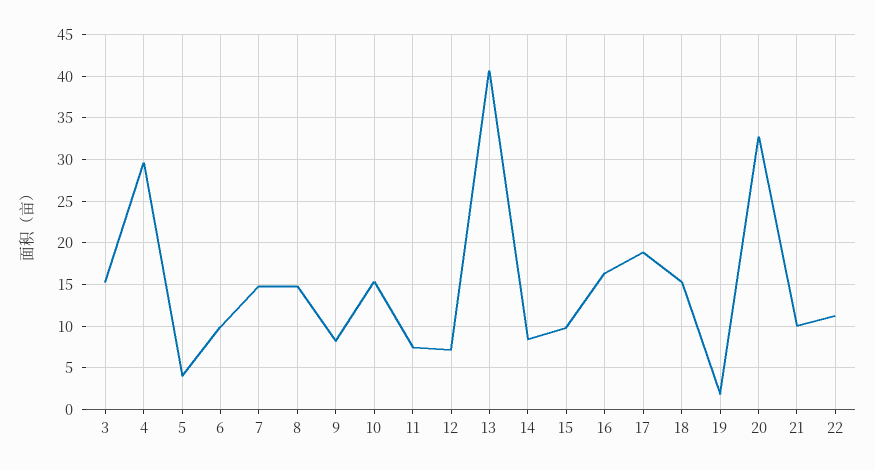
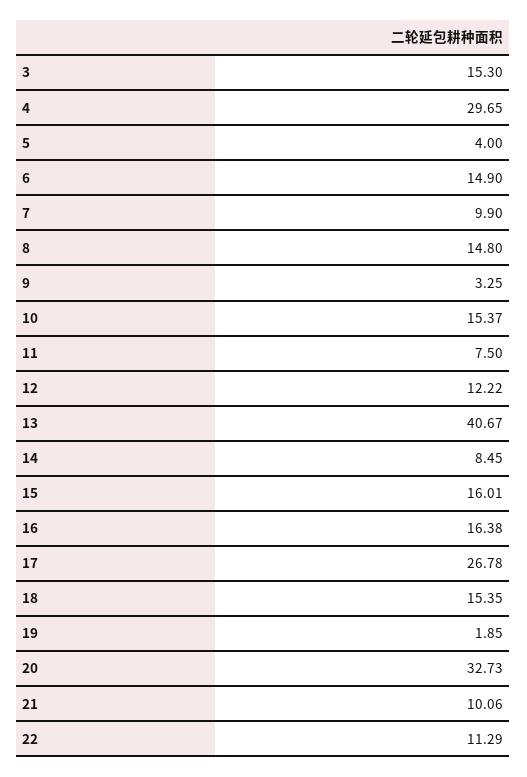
  {
    "3": 15.3,
    "4": 29.65,
    "5": 4,
-   "6": 10,
+   "6": 14.9,
-   "7": 15,
+   "7": 9.9,
    "8": 14.8,
-   "9": 8,
+   "9": 3.25,
    "10": 15.37,
    "11": 7.5,
-   "12": 7,
+   "12": 12.22,
    "13": 40.67,
    "14": 8.45,
-   "15": 10,
+   "15": 16.01,
    "16": 16.38,
-   "17": 19,
+   "17": 26.78,
    "18": 15.35,
    "19": 1.85,
    "20": 32.73,
    "21": 10.06,
    "22": 11.29
  }

